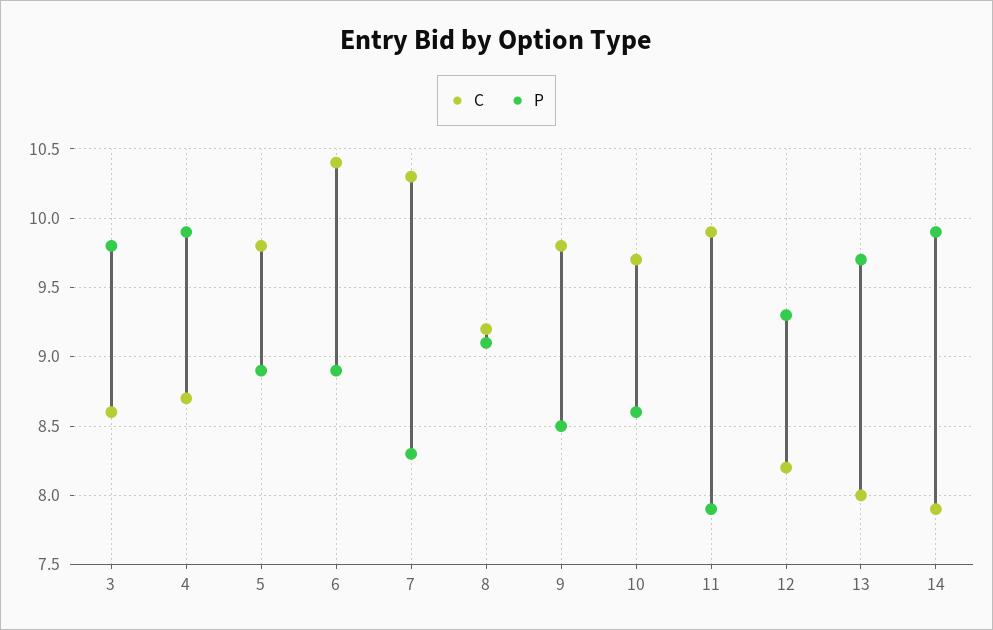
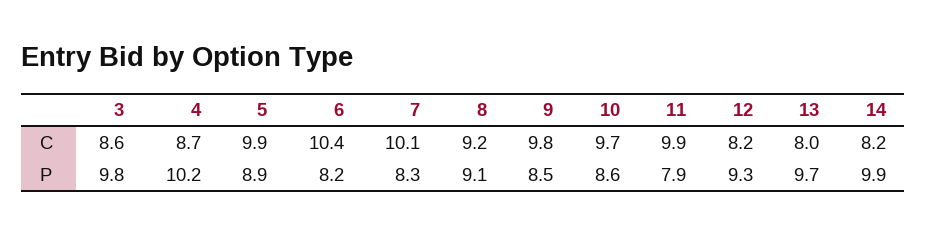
  {
    "C": {
      "3": 8.6,
      "4": 8.7,
-     "5": 9.8,
+     "5": 9.9,
      "6": 10.4,
-     "7": 10.3,
+     "7": 10.1,
      "8": 9.2,
      "9": 9.8,
      "10": 9.7,
      "11": 9.9,
      "12": 8.2,
      "13": 8,
-     "14": 7.9
+     "14": 8.2
    },
    "P": {
      "3": 9.8,
-     "4": 9.9,
+     "4": 10.2,
      "5": 8.9,
-     "6": 8.9,
+     "6": 8.2,
      "7": 8.3,
      "8": 9.1,
      "9": 8.5,
      "10": 8.6,
      "11": 7.9,
      "12": 9.3,
      "13": 9.7,
      "14": 9.9
    }
  }

